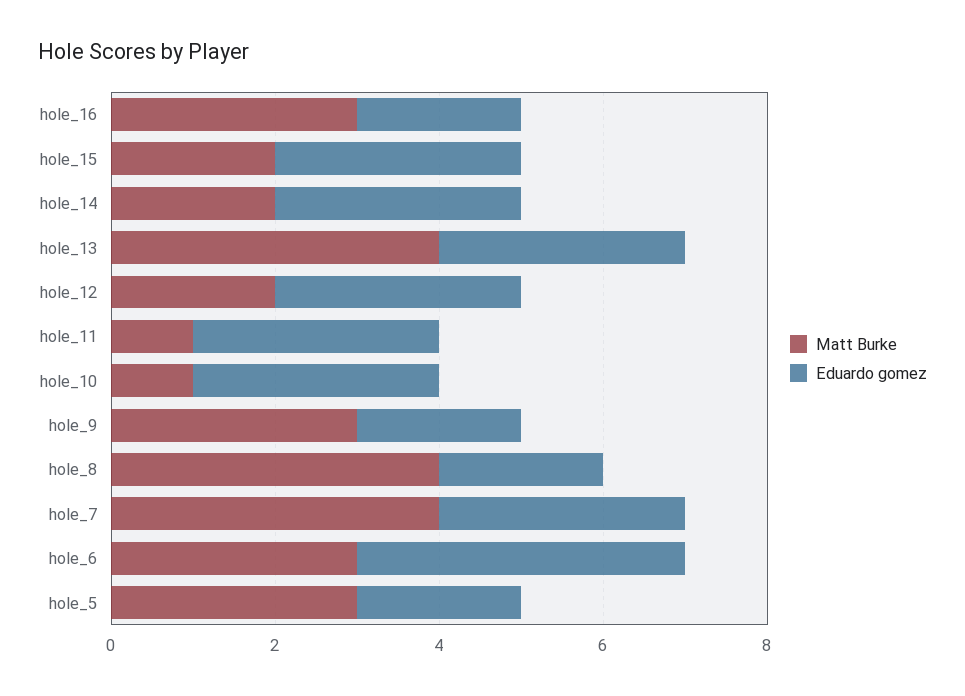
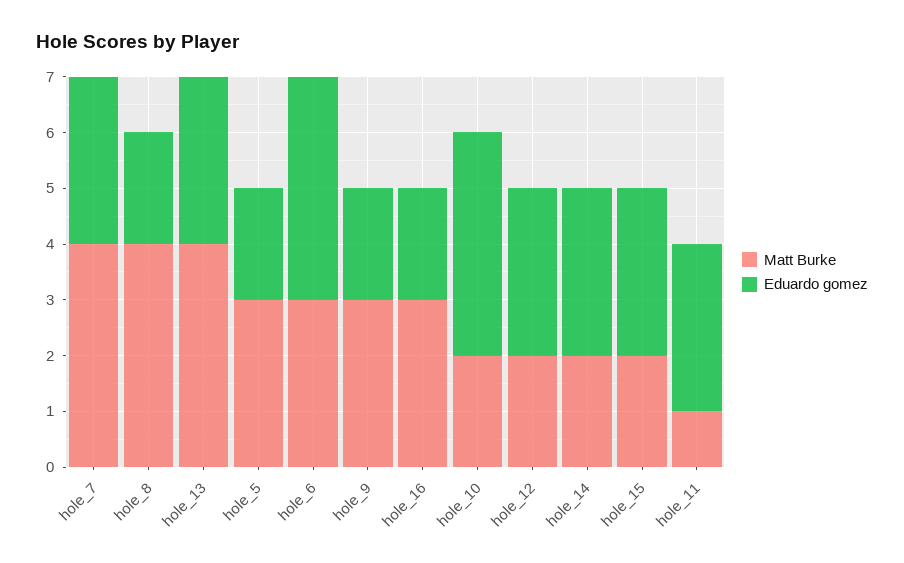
  {
    "Matt Burke": {
      "hole_16": 3,
      "hole_15": 2,
      "hole_14": 2,
      "hole_13": 4,
      "hole_12": 2,
      "hole_11": 1,
-     "hole_10": 1,
+     "hole_10": 2,
      "hole_9": 3,
      "hole_8": 4,
      "hole_7": 4,
      "hole_6": 3,
      "hole_5": 3
    },
    "Eduardo gomez": {
      "hole_16": 2,
      "hole_15": 3,
      "hole_14": 3,
      "hole_13": 3,
      "hole_12": 3,
      "hole_11": 3,
-     "hole_10": 3,
+     "hole_10": 4,
      "hole_9": 2,
      "hole_8": 2,
      "hole_7": 3,
      "hole_6": 4,
      "hole_5": 2
    }
  }

